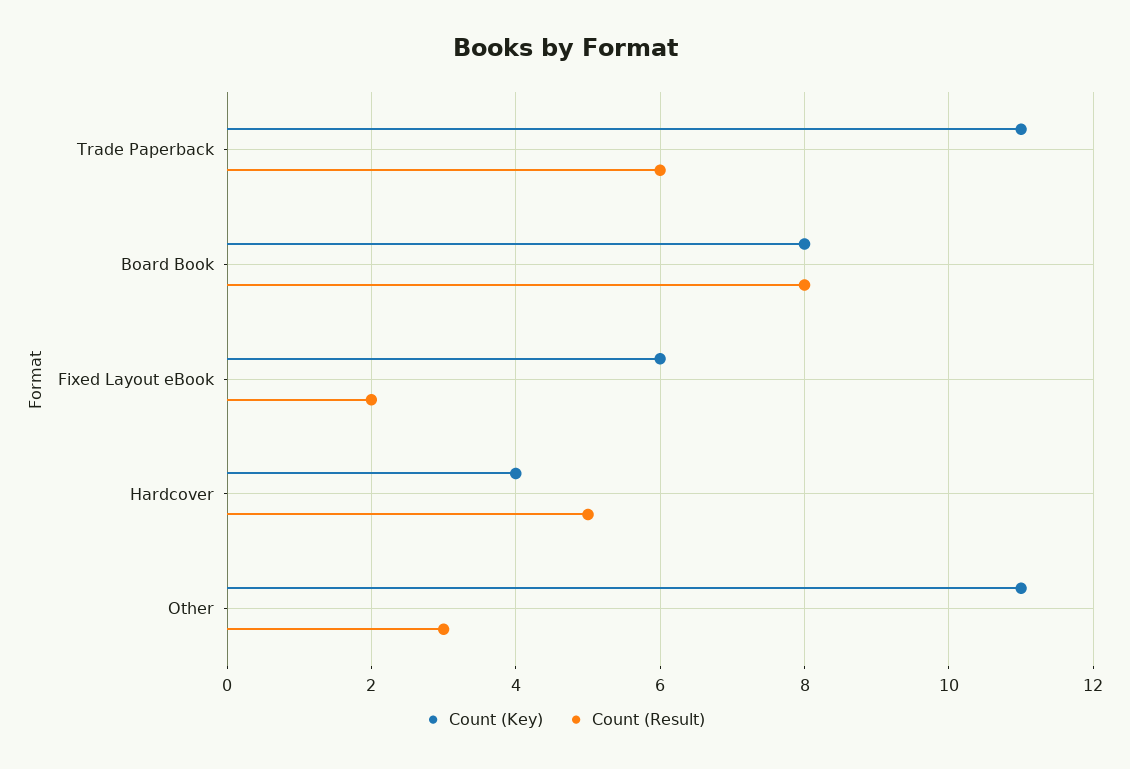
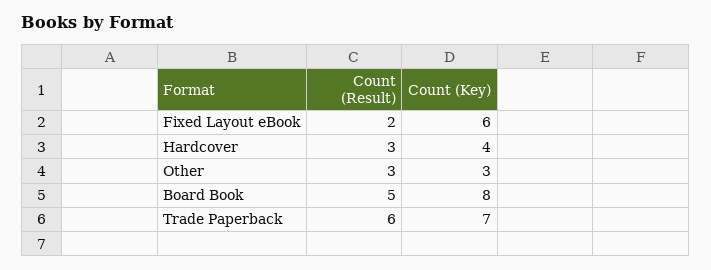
  {
    "Count (Key)": {
-     "Trade Paperback": 11,
+     "Trade Paperback": 7,
      "Board Book": 8,
      "Fixed Layout eBook": 6,
      "Hardcover": 4,
-     "Other": 11
+     "Other": 3
    },
    "Count (Result)": {
      "Trade Paperback": 6,
-     "Board Book": 8,
+     "Board Book": 5,
      "Fixed Layout eBook": 2,
-     "Hardcover": 5,
+     "Hardcover": 3,
      "Other": 3
    }
  }

